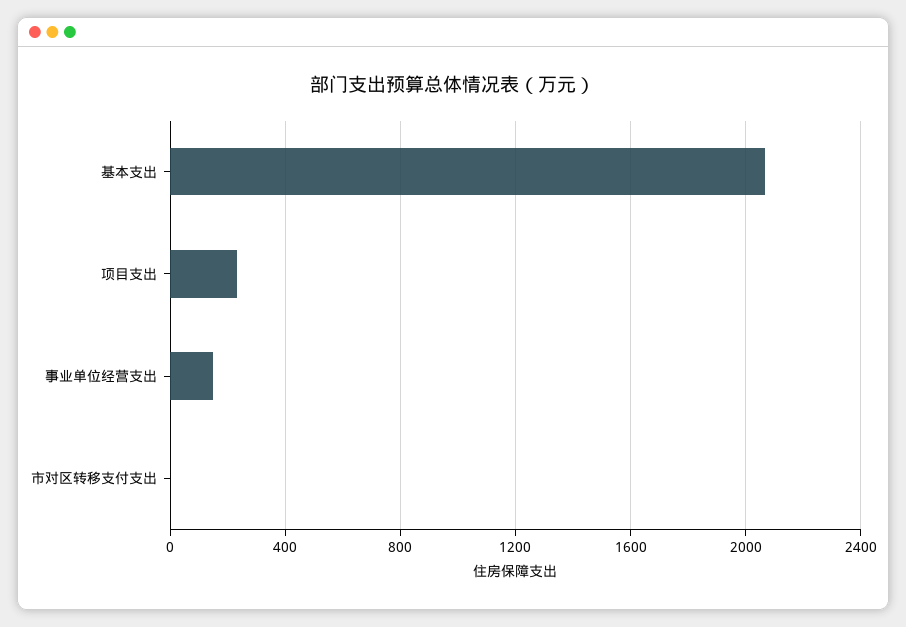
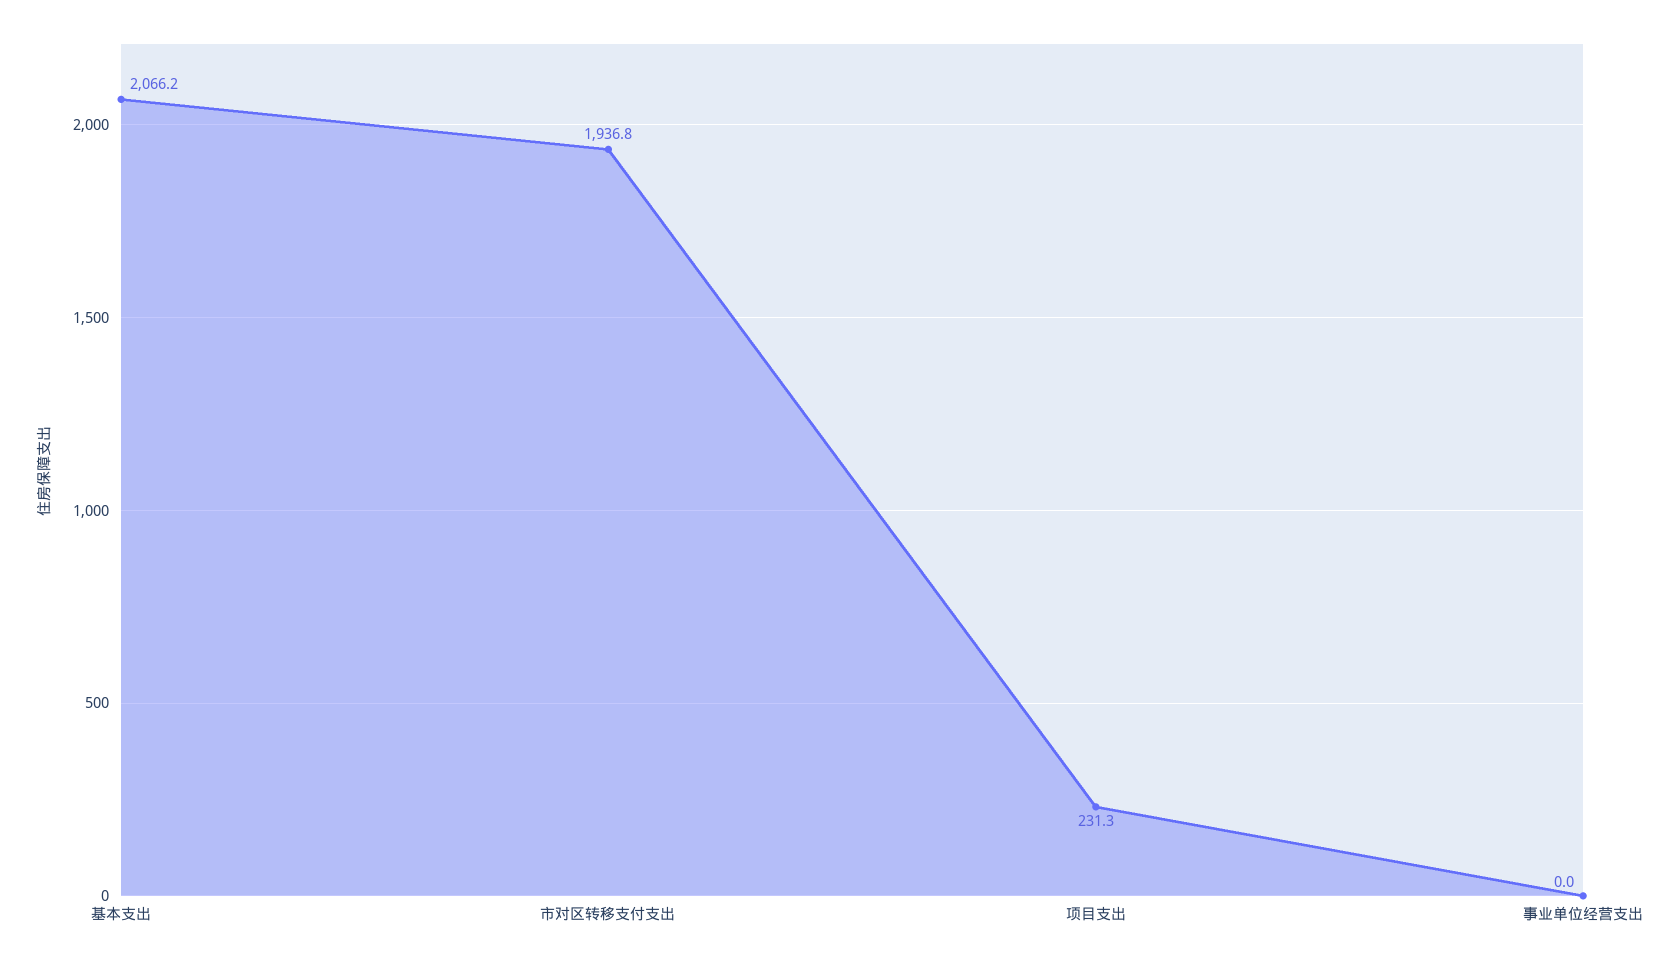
  {
    "基本支出": 2066.2,
    "项目支出": 231.3,
-   "事业单位经营支出": 150,
+   "事业单位经营支出": 0,
-   "市对区转移支付支出": 0
+   "市对区转移支付支出": 1936.8
  }

